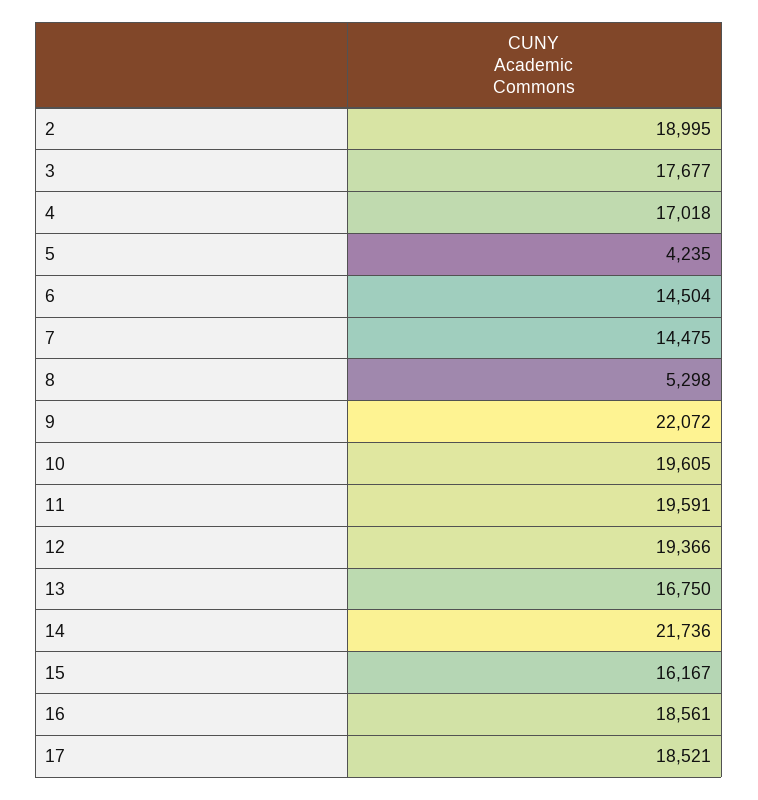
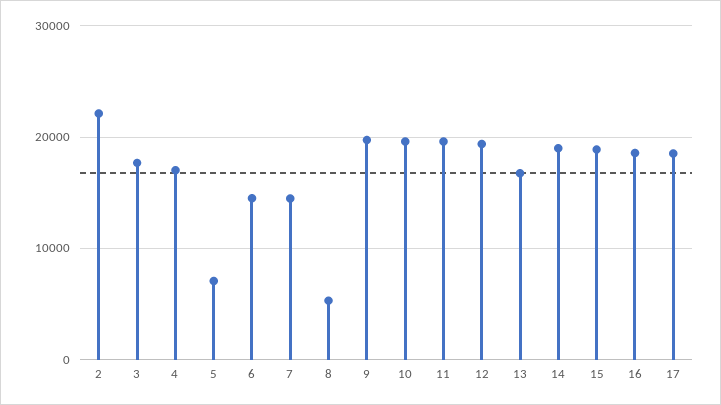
  {
-   "2": 18995,
+   "2": 22000,
    "3": 17677,
    "4": 17018,
-   "5": 4235,
+   "5": 7000,
    "6": 14504,
    "7": 14475,
    "8": 5298,
-   "9": 22072,
+   "9": 20000,
    "10": 19605,
    "11": 19591,
    "12": 19366,
    "13": 16750,
-   "14": 21736,
+   "14": 19000,
-   "15": 16167,
+   "15": 19000,
    "16": 18561,
    "17": 18521
  }

